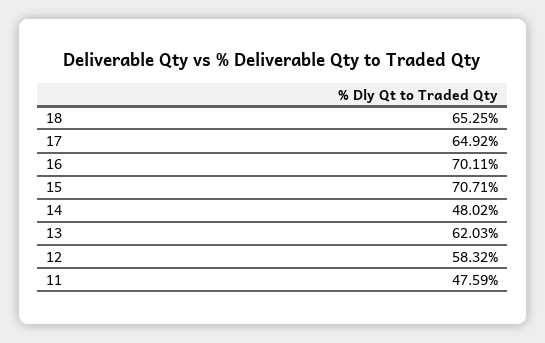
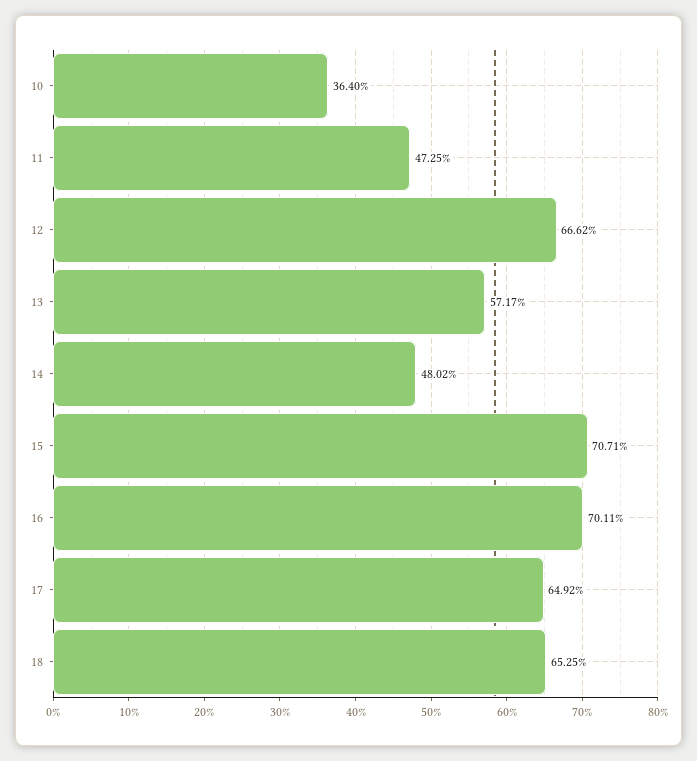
  {
    "18": 65.25,
    "17": 64.92,
    "16": 70.11,
    "15": 70.71,
    "14": 48.02,
-   "13": 62.03,
+   "13": 57.17,
-   "12": 58.32,
+   "12": 66.62,
-   "11": 47.59
+   "11": 47.25,
+   "10": 36.4
  }

